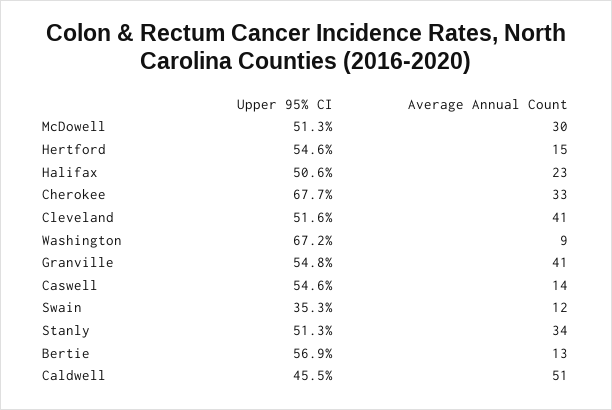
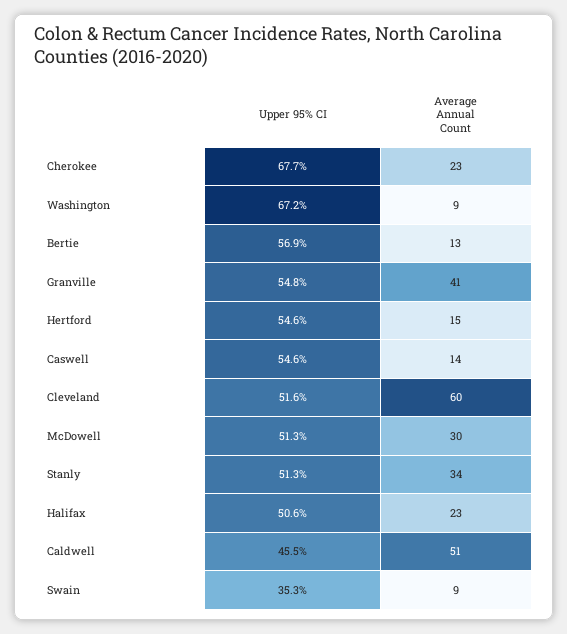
  {
    "Upper 95% CI": {
      "McDowell": 51.3,
      "Hertford": 54.6,
      "Halifax": 50.6,
      "Cherokee": 67.7,
      "Cleveland": 51.6,
      "Washington": 67.2,
      "Granville": 54.8,
      "Caswell": 54.6,
      "Swain": 35.3,
      "Stanly": 51.3,
      "Bertie": 56.9,
      "Caldwell": 45.5
    },
    "Average Annual Count": {
      "McDowell": 30,
      "Hertford": 15,
      "Halifax": 23,
-     "Cherokee": 33,
+     "Cherokee": 23,
-     "Cleveland": 41,
+     "Cleveland": 60,
      "Washington": 9,
      "Granville": 41,
      "Caswell": 14,
-     "Swain": 12,
+     "Swain": 9,
      "Stanly": 34,
      "Bertie": 13,
      "Caldwell": 51
    }
  }

